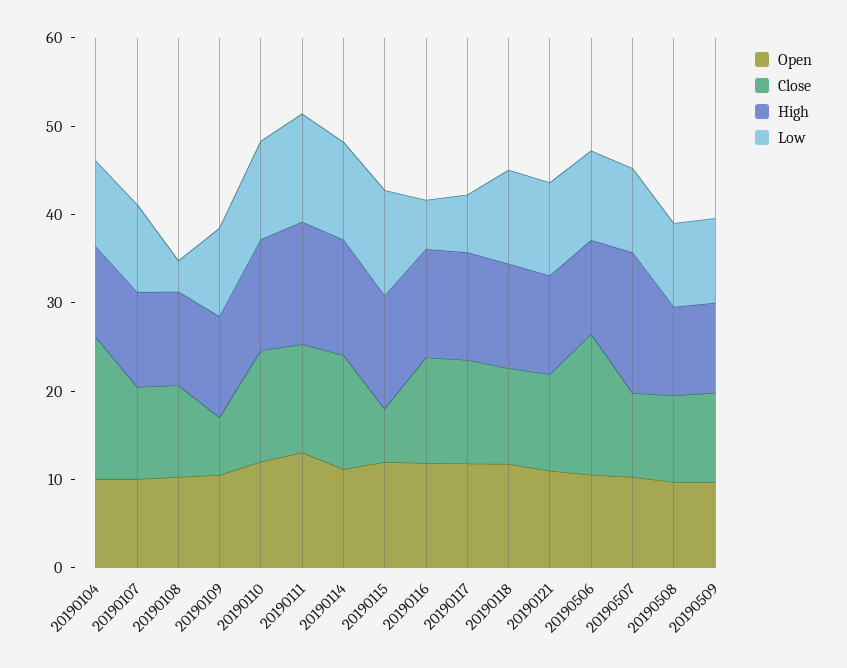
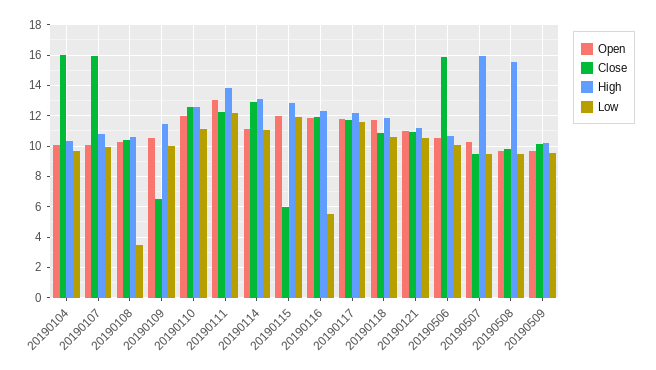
  {
    "Open": {
      "20190104": 10,
      "20190107": 10,
      "20190108": 10.5,
      "20190109": 10.5,
      "20190110": 12,
      "20190111": 13,
      "20190114": 11,
      "20190115": 12,
      "20190116": 12,
      "20190117": 12,
      "20190118": 12,
      "20190121": 11,
      "20190506": 10.5,
      "20190507": 10.5,
      "20190508": 9.5,
      "20190509": 9.5
    },
    "Close": {
      "20190104": 16,
-     "20190107": 10,
+     "20190107": 16,
      "20190108": 10.5,
      "20190109": 6.5,
      "20190110": 12.5,
      "20190111": 12.5,
      "20190114": 13,
      "20190115": 6,
      "20190116": 12,
      "20190117": 11.5,
      "20190118": 11,
      "20190121": 11,
      "20190506": 16,
      "20190507": 9.5,
      "20190508": 10,
      "20190509": 10
    },
    "High": {
      "20190104": 10.5,
      "20190107": 11,
      "20190108": 10.5,
      "20190109": 11.5,
      "20190110": 12.5,
      "20190111": 14,
      "20190114": 13,
      "20190115": 13,
      "20190116": 12.5,
      "20190117": 12,
      "20190118": 12,
      "20190121": 11,
      "20190506": 10.5,
      "20190507": 16,
-     "20190508": 10,
+     "20190508": 15.5,
      "20190509": 10
    },
    "Low": {
      "20190104": 9.5,
      "20190107": 10,
      "20190108": 3.5,
      "20190109": 10,
      "20190110": 11,
      "20190111": 12,
      "20190114": 11,
      "20190115": 12,
      "20190116": 5.5,
-     "20190117": 6,
+     "20190117": 11.5,
      "20190118": 10.5,
      "20190121": 10.5,
      "20190506": 10,
      "20190507": 9.5,
      "20190508": 9.5,
      "20190509": 9.5
    }
  }

